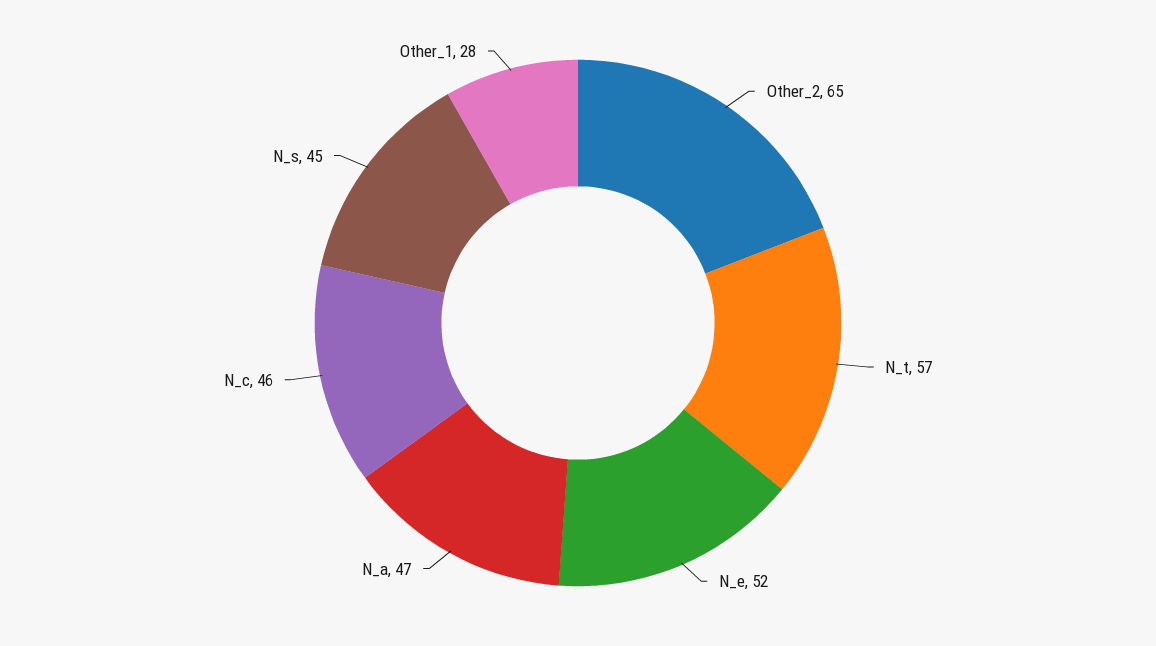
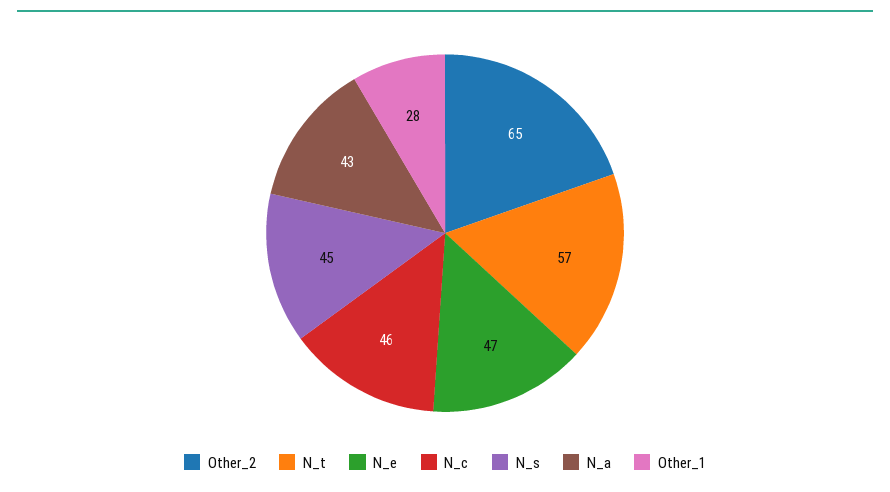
  {
    "Other_2": 65,
    "N_t": 57,
-   "N_e": 52,
+   "N_e": 47,
-   "N_a": 47,
+   "N_a": 43,
    "N_c": 46,
    "N_s": 45,
    "Other_1": 28
  }

